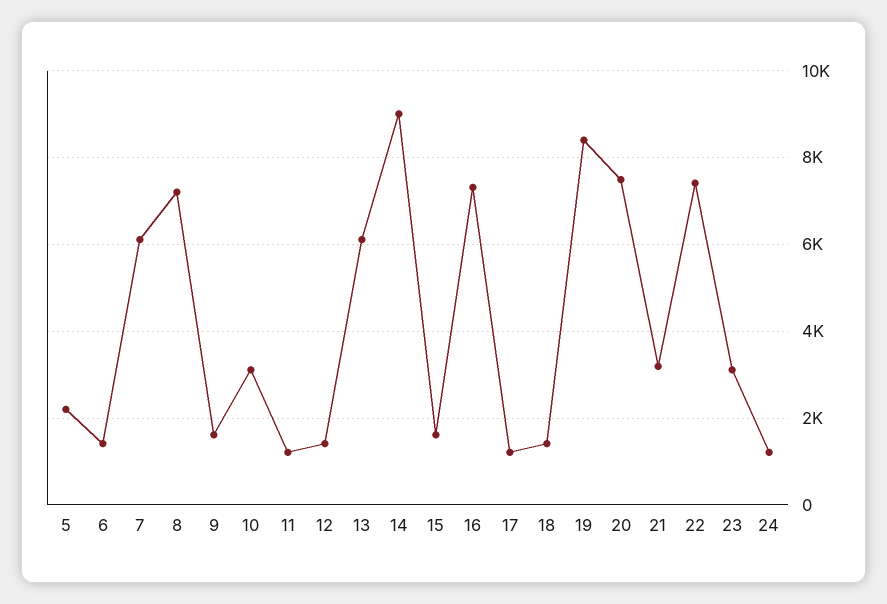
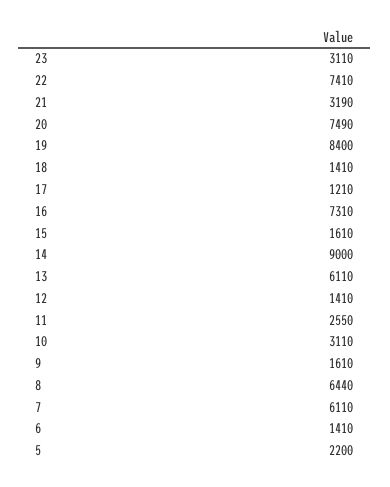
  {
    "5": 2200,
    "6": 1410,
    "7": 6110,
-   "8": 7200,
+   "8": 6440,
    "9": 1610,
    "10": 3110,
-   "11": 1200,
+   "11": 2550,
    "12": 1410,
    "13": 6110,
    "14": 9000,
    "15": 1610,
    "16": 7310,
    "17": 1210,
    "18": 1410,
    "19": 8400,
    "20": 7490,
    "21": 3190,
    "22": 7410,
-   "23": 3110,
+   "23": 3110
-   "24": 1200
  }

